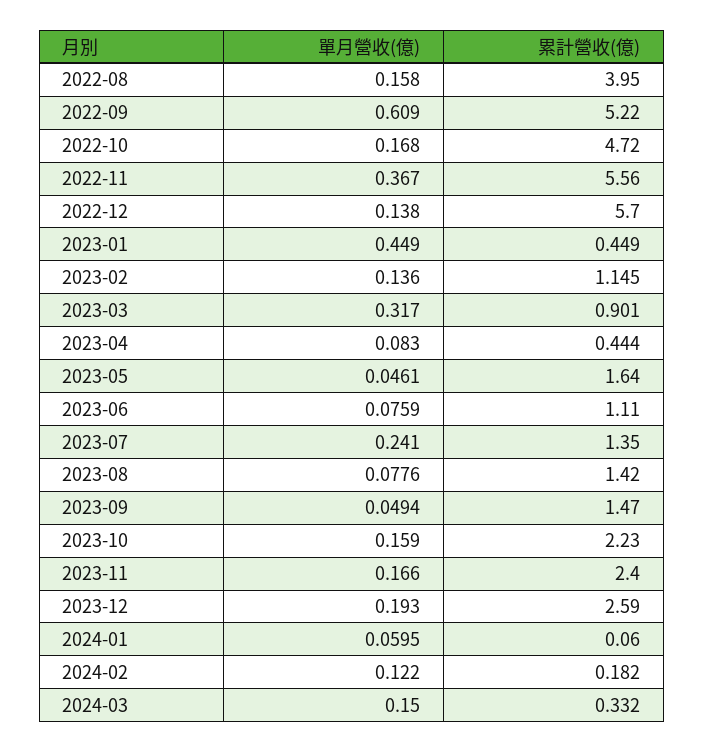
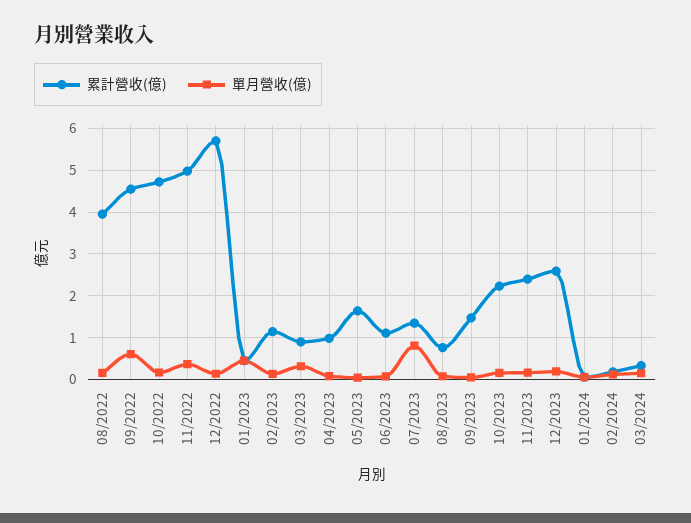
  {
    "單月營收(億)": {
      "2022-08": 0.158,
      "2022-09": 0.609,
      "2022-10": 0.168,
      "2022-11": 0.367,
      "2022-12": 0.138,
      "2023-01": 0.449,
      "2023-02": 0.136,
      "2023-03": 0.317,
      "2023-04": 0.083,
      "2023-05": 0.0461,
      "2023-06": 0.0759,
-     "2023-07": 0.241,
+     "2023-07": 0.8,
      "2023-08": 0.0776,
      "2023-09": 0.0494,
      "2023-10": 0.159,
      "2023-11": 0.166,
      "2023-12": 0.193,
      "2024-01": 0.0595,
      "2024-02": 0.122,
      "2024-03": 0.15
    },
    "累計營收(億)": {
      "2022-08": 3.95,
-     "2022-09": 5.22,
+     "2022-09": 4.6,
      "2022-10": 4.72,
-     "2022-11": 5.56,
+     "2022-11": 5,
      "2022-12": 5.7,
      "2023-01": 0.449,
      "2023-02": 1.145,
      "2023-03": 0.901,
-     "2023-04": 0.444,
+     "2023-04": 1,
      "2023-05": 1.64,
      "2023-06": 1.11,
      "2023-07": 1.35,
-     "2023-08": 1.42,
+     "2023-08": 0.8,
      "2023-09": 1.47,
      "2023-10": 2.23,
      "2023-11": 2.4,
      "2023-12": 2.59,
      "2024-01": 0.06,
      "2024-02": 0.182,
      "2024-03": 0.332
    }
  }

